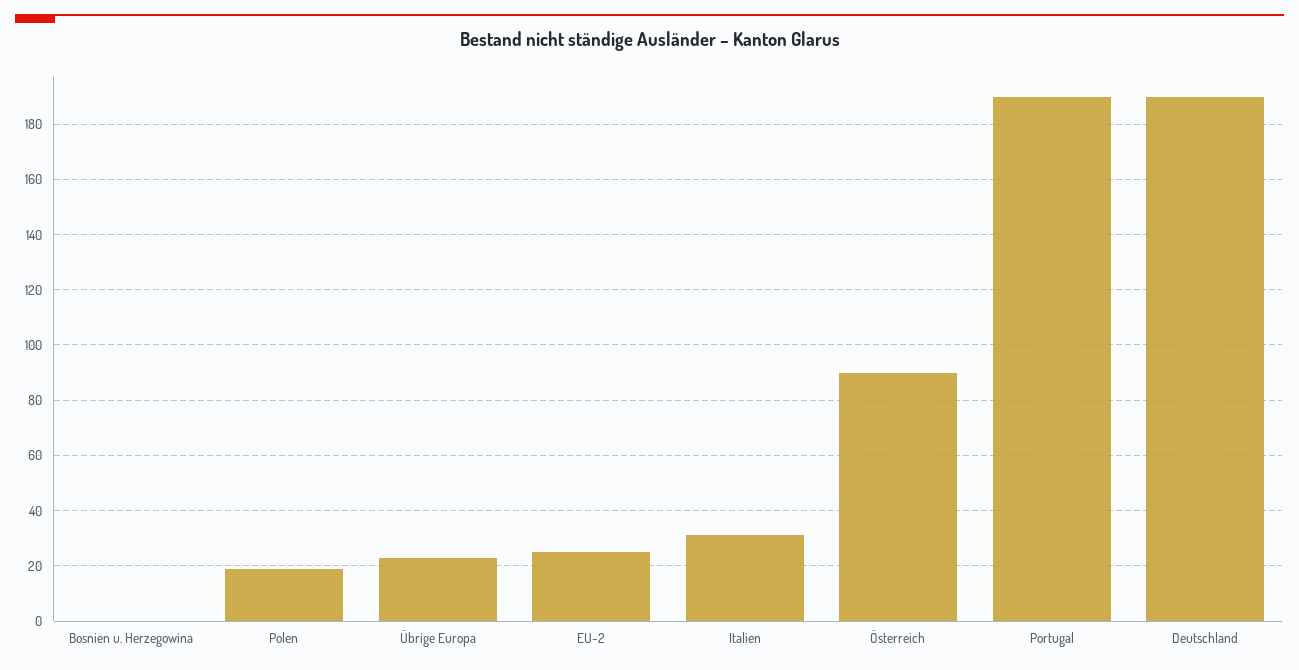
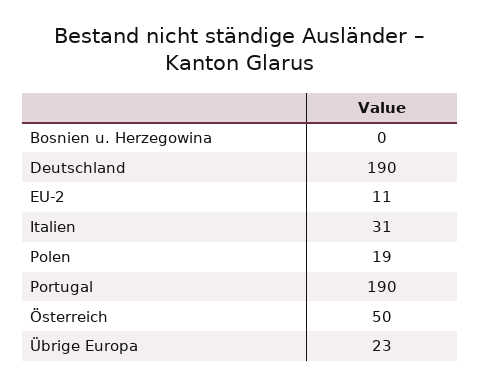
  {
    "Bosnien u. Herzegowina": 0,
    "Polen": 19,
    "Übrige Europa": 23,
-   "EU-2": 25,
+   "EU-2": 11,
    "Italien": 31,
-   "Österreich": 90,
+   "Österreich": 50,
    "Portugal": 190,
    "Deutschland": 190
  }

